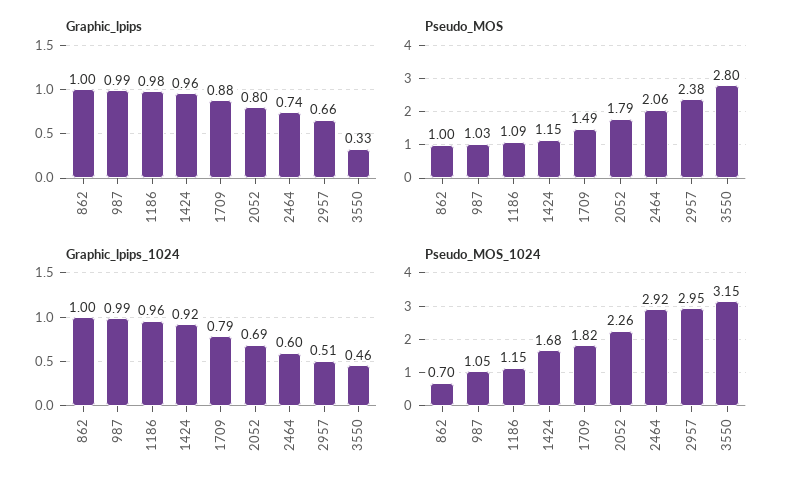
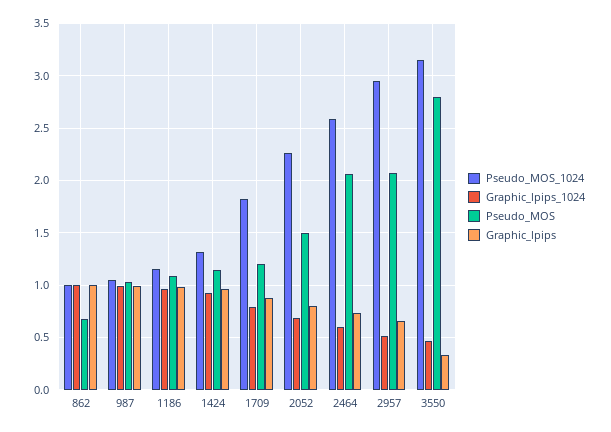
  {
    "Graphic_lpips": {
      "862": 1,
      "987": 0.99,
      "1186": 0.98,
      "1424": 0.96,
      "1709": 0.88,
      "2052": 0.8,
      "2464": 0.74,
      "2957": 0.66,
      "3550": 0.33
    },
    "Pseudo_MOS": {
-     "862": 1,
+     "862": 0.7,
      "987": 1.03,
      "1186": 1.09,
      "1424": 1.15,
-     "1709": 1.49,
+     "1709": 1.2,
-     "2052": 1.79,
+     "2052": 1.5,
      "2464": 2.06,
-     "2957": 2.38,
+     "2957": 2.1,
      "3550": 2.8
    },
    "Graphic_lpips_1024": {
      "862": 1,
      "987": 0.99,
      "1186": 0.96,
      "1424": 0.92,
      "1709": 0.79,
      "2052": 0.69,
      "2464": 0.6,
      "2957": 0.51,
      "3550": 0.46
    },
    "Pseudo_MOS_1024": {
-     "862": 0.7,
+     "862": 1,
      "987": 1.05,
      "1186": 1.15,
-     "1424": 1.68,
+     "1424": 1.3,
      "1709": 1.82,
      "2052": 2.26,
-     "2464": 2.92,
+     "2464": 2.6,
      "2957": 2.95,
      "3550": 3.15
    }
  }

